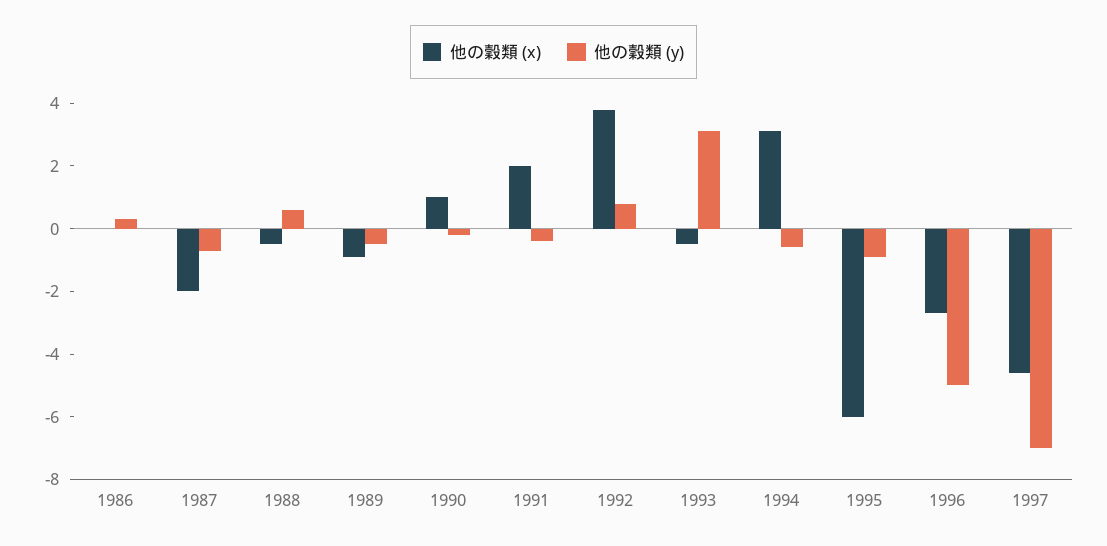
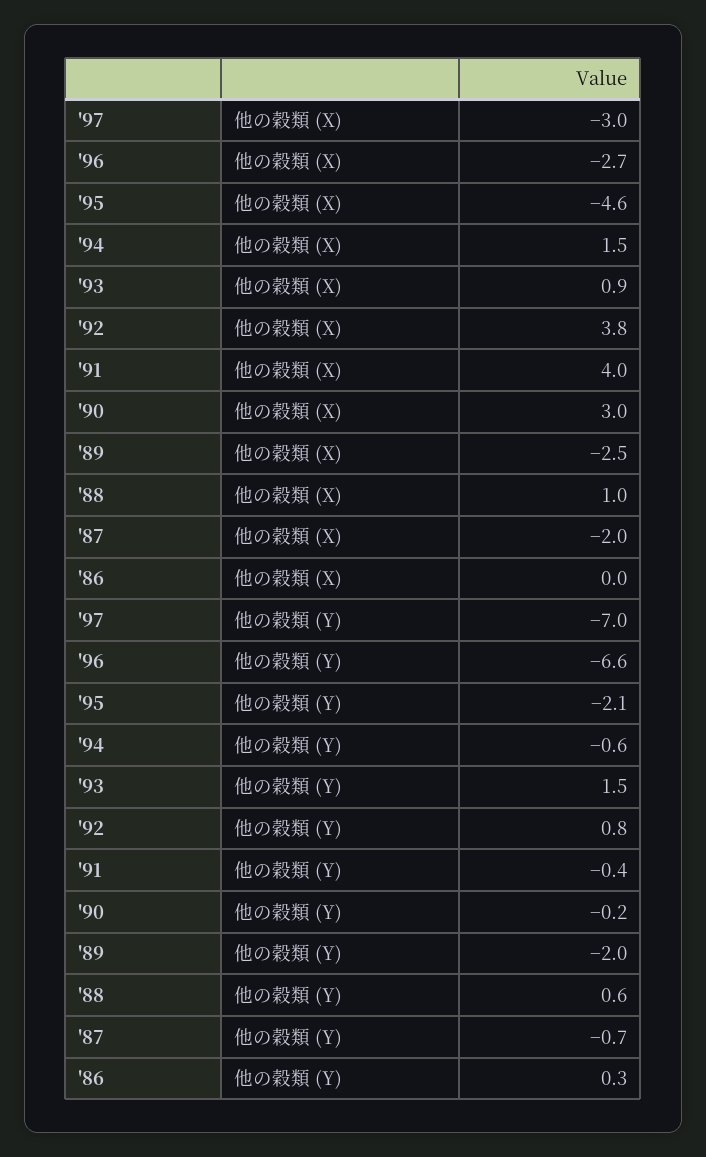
  {
    "他の穀類 (x)": {
      "1986": 0,
      "1987": -2,
-     "1988": -0.5,
+     "1988": 1,
-     "1989": -1,
+     "1989": -2.5,
-     "1990": 1,
+     "1990": 3,
-     "1991": 2,
+     "1991": 4,
      "1992": 3.8,
-     "1993": -0.5,
+     "1993": 0.9,
-     "1994": 3,
+     "1994": 1.5,
-     "1995": -6,
+     "1995": -4.6,
      "1996": -2.7,
-     "1997": -4.5
+     "1997": -3
    },
    "他の穀類 (y)": {
      "1986": 0.3,
      "1987": -0.7,
      "1988": 0.6,
-     "1989": -0.5,
+     "1989": -2,
      "1990": -0.2,
      "1991": -0.4,
      "1992": 0.8,
-     "1993": 3,
+     "1993": 1.5,
      "1994": -0.6,
-     "1995": -1,
+     "1995": -2.1,
-     "1996": -5,
+     "1996": -6.6,
      "1997": -7
    }
  }

